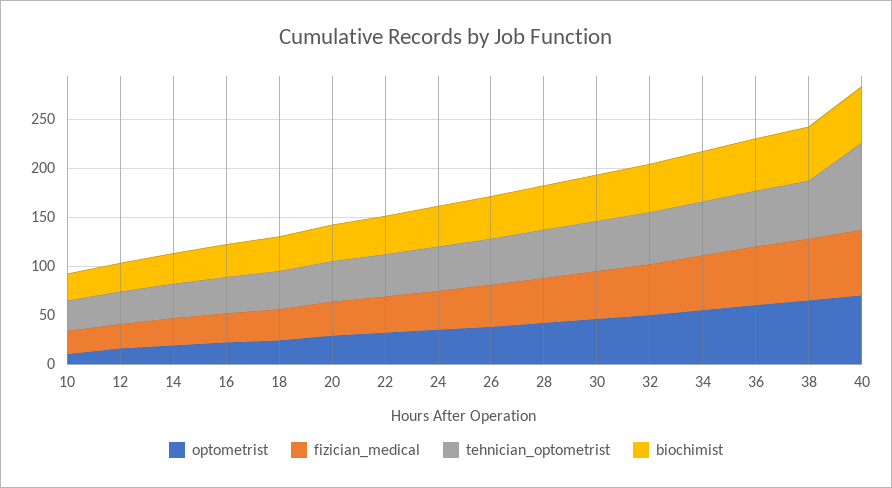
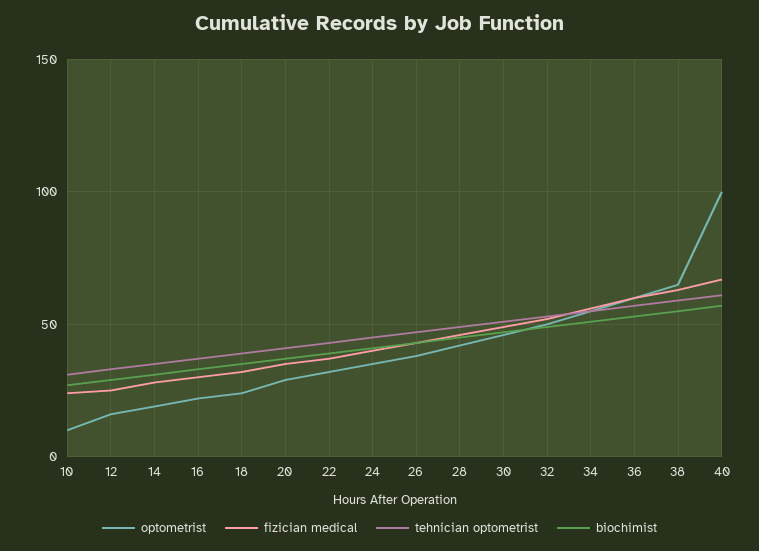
  {
    "optometrist": {
      "10": 10,
      "12": 15,
      "14": 20,
      "16": 20,
      "18": 25,
      "20": 30,
      "22": 30,
      "24": 35,
      "26": 40,
      "28": 40,
      "30": 45,
      "32": 50,
      "34": 55,
      "36": 60,
      "38": 65,
-     "40": 70
+     "40": 100
    },
    "fizician_medical": {
      "10": 25,
      "12": 25,
      "14": 30,
      "16": 30,
      "18": 30,
      "20": 35,
      "22": 35,
      "24": 40,
      "26": 45,
      "28": 45,
      "30": 50,
      "32": 50,
      "34": 55,
      "36": 60,
      "38": 65,
      "40": 65
    },
    "tehnician_optometrist": {
      "10": 30,
      "12": 35,
      "14": 35,
      "16": 35,
      "18": 40,
      "20": 40,
      "22": 45,
      "24": 45,
      "26": 45,
      "28": 50,
      "30": 50,
      "32": 55,
      "34": 55,
      "36": 55,
      "38": 60,
-     "40": 90
+     "40": 60
    },
    "biochimist": {
      "10": 25,
      "12": 30,
      "14": 30,
      "16": 35,
      "18": 35,
      "20": 35,
      "22": 40,
      "24": 40,
      "26": 45,
      "28": 45,
      "30": 45,
      "32": 50,
      "34": 50,
      "36": 55,
      "38": 55,
      "40": 55
    }
  }

